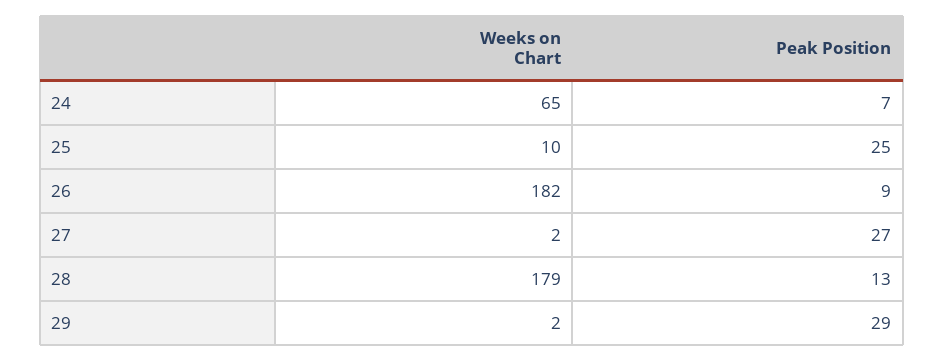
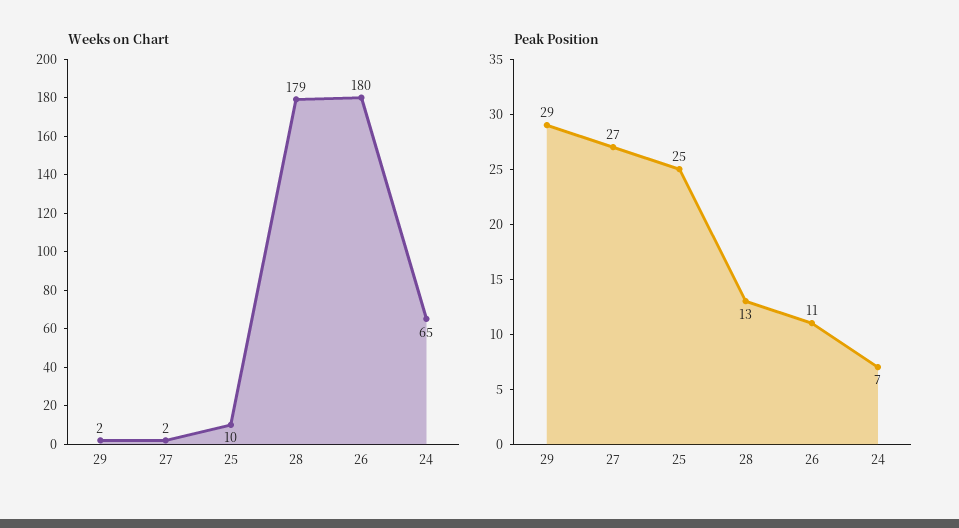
  {
    "Weeks on Chart": {
      "24": 65,
      "25": 10,
-     "26": 182,
+     "26": 180,
      "27": 2,
      "28": 179,
      "29": 2
    },
    "Peak Position": {
      "24": 7,
      "25": 25,
-     "26": 9,
+     "26": 11,
      "27": 27,
      "28": 13,
      "29": 29
    }
  }

